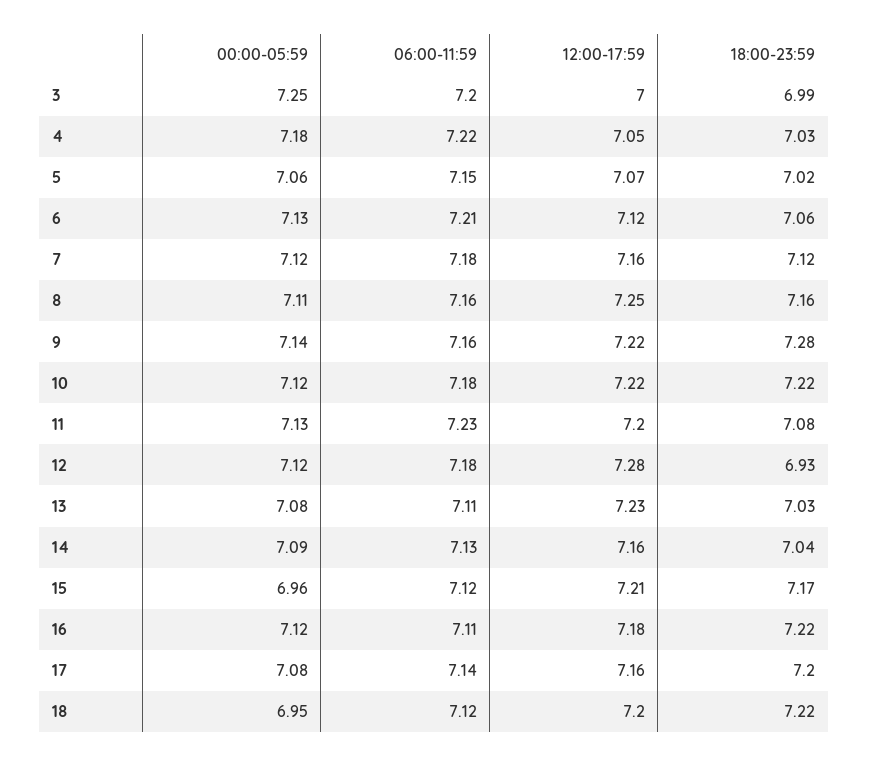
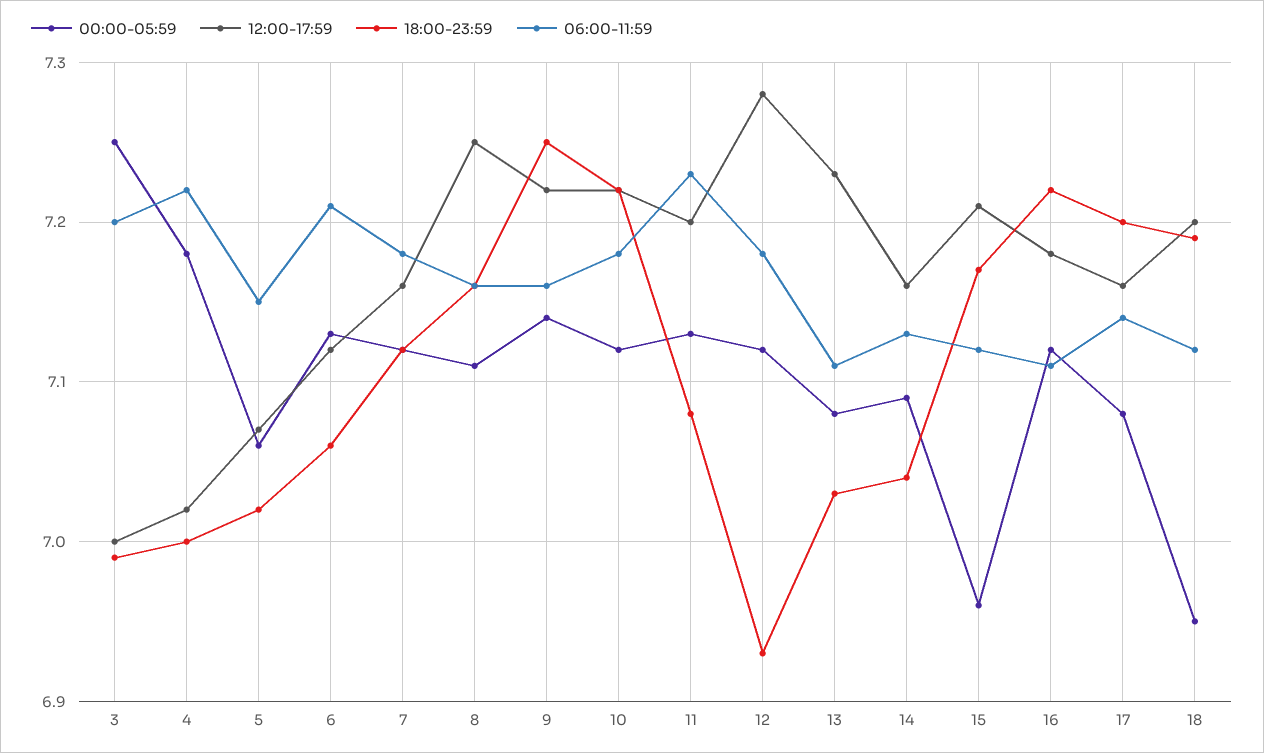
  {
    "00:00-05:59": {
      "3": 7.25,
      "4": 7.18,
      "5": 7.06,
      "6": 7.13,
      "7": 7.12,
      "8": 7.11,
      "9": 7.14,
      "10": 7.12,
      "11": 7.13,
      "12": 7.12,
      "13": 7.08,
      "14": 7.09,
      "15": 6.96,
      "16": 7.12,
      "17": 7.08,
      "18": 6.95
    },
    "06:00-11:59": {
      "3": 7.2,
      "4": 7.22,
      "5": 7.15,
      "6": 7.21,
      "7": 7.18,
      "8": 7.16,
      "9": 7.16,
      "10": 7.18,
      "11": 7.23,
      "12": 7.18,
      "13": 7.11,
      "14": 7.13,
      "15": 7.12,
      "16": 7.11,
      "17": 7.14,
      "18": 7.12
    },
    "12:00-17:59": {
      "3": 7,
-     "4": 7.05,
+     "4": 7.02,
      "5": 7.07,
      "6": 7.12,
      "7": 7.16,
      "8": 7.25,
      "9": 7.22,
      "10": 7.22,
      "11": 7.2,
      "12": 7.28,
      "13": 7.23,
      "14": 7.16,
      "15": 7.21,
      "16": 7.18,
      "17": 7.16,
      "18": 7.2
    },
    "18:00-23:59": {
      "3": 6.99,
-     "4": 7.03,
+     "4": 7,
      "5": 7.02,
      "6": 7.06,
      "7": 7.12,
      "8": 7.16,
-     "9": 7.28,
+     "9": 7.25,
      "10": 7.22,
      "11": 7.08,
      "12": 6.93,
      "13": 7.03,
      "14": 7.04,
      "15": 7.17,
      "16": 7.22,
      "17": 7.2,
-     "18": 7.22
+     "18": 7.19
    }
  }

